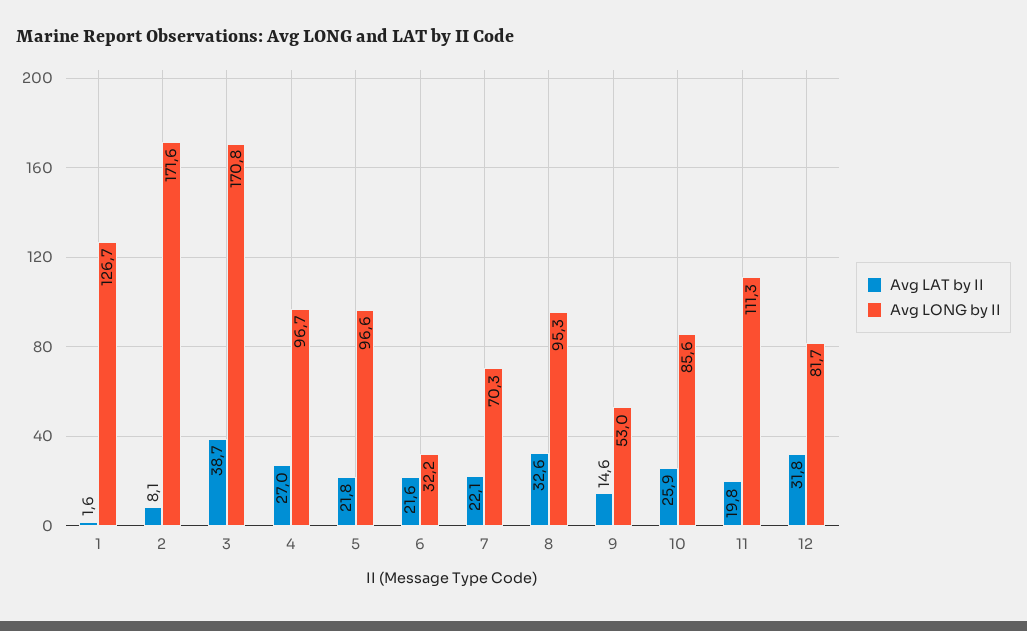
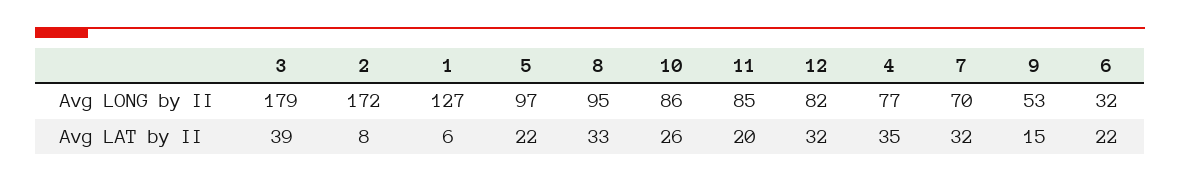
  {
    "Avg LAT by II": {
-     "1": 1.6,
+     "1": 6,
      "2": 8.1,
      "3": 38.7,
-     "4": 27,
+     "4": 35,
      "5": 21.8,
      "6": 21.6,
-     "7": 22.1,
+     "7": 32,
      "8": 32.6,
      "9": 14.6,
      "10": 25.9,
      "11": 19.8,
      "12": 31.8
    },
    "Avg LONG by II": {
      "1": 126.7,
      "2": 171.6,
-     "3": 170.8,
+     "3": 179,
-     "4": 96.7,
+     "4": 77,
      "5": 96.6,
      "6": 32.2,
      "7": 70.3,
      "8": 95.3,
      "9": 53,
      "10": 85.6,
-     "11": 111.3,
+     "11": 85,
      "12": 81.7
    }
  }

